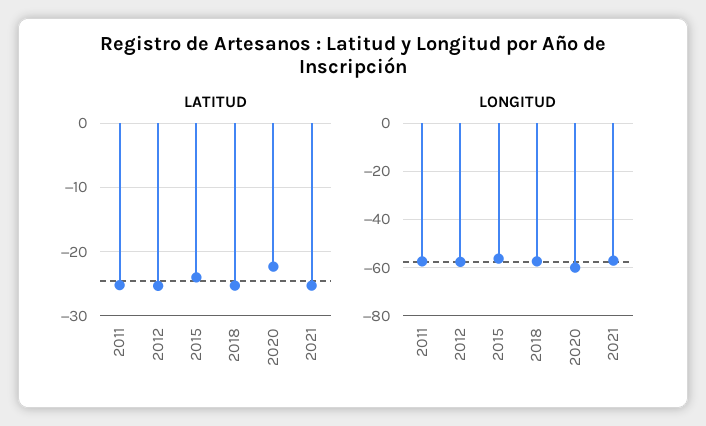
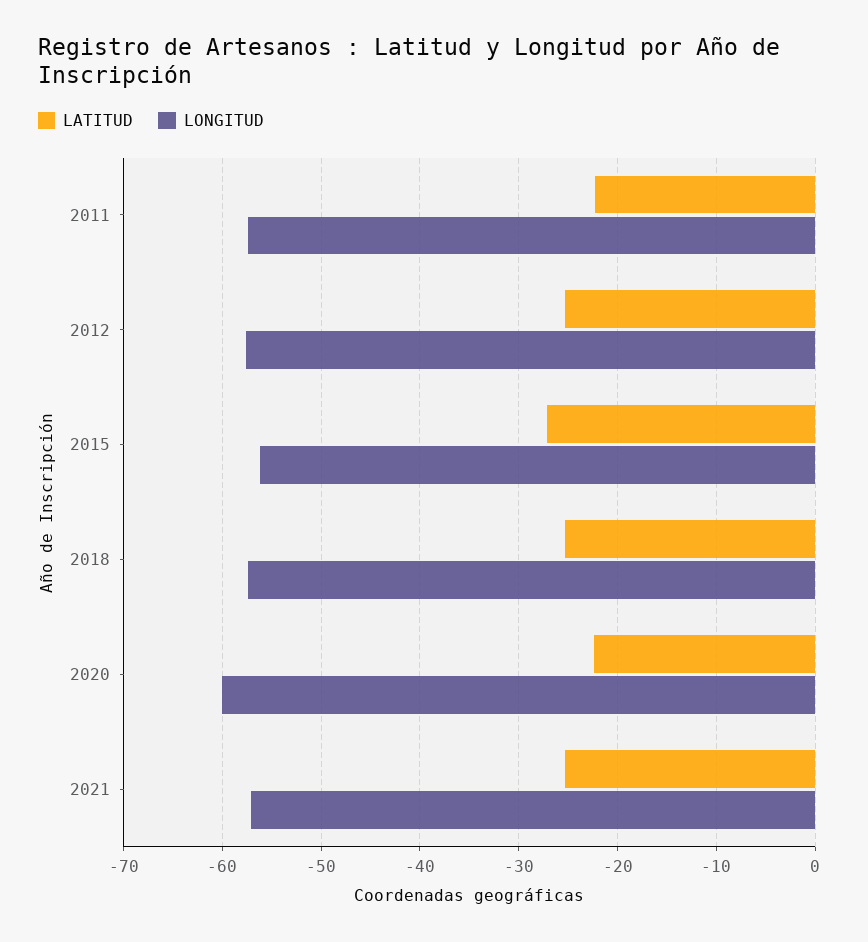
  {
    "LATITUD": {
-     "2011": -25,
+     "2011": -22,
      "2012": -25,
-     "2015": -24,
+     "2015": -27,
      "2018": -25,
      "2020": -22,
      "2021": -25
    },
    "LONGITUD": {
      "2011": -57,
      "2012": -58,
      "2015": -56,
      "2018": -57,
      "2020": -60,
      "2021": -57
    }
  }

